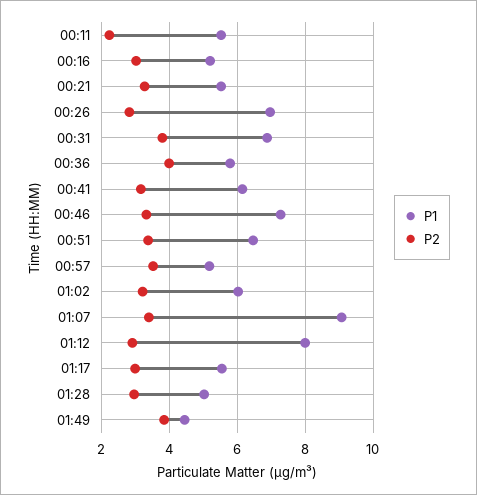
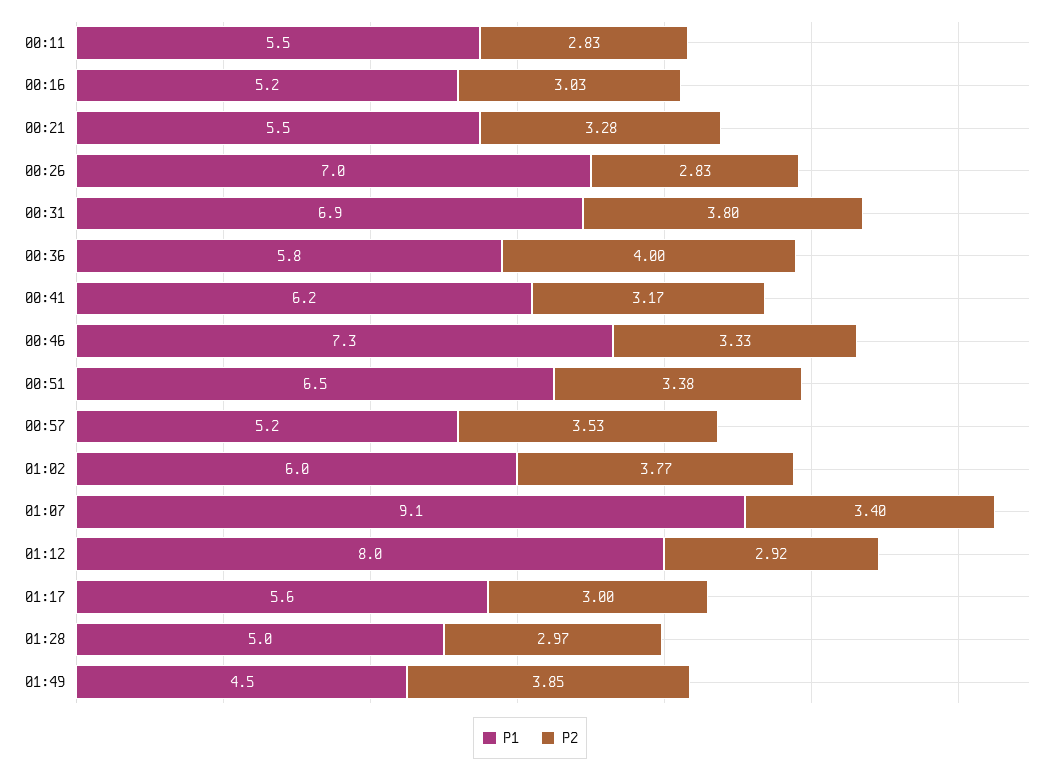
  {
    "P1": {
      "00:11": 5.5,
      "00:16": 5.2,
      "00:21": 5.5,
      "00:26": 7,
      "00:31": 6.9,
      "00:36": 5.8,
      "00:41": 6.2,
      "00:46": 7.3,
      "00:51": 6.5,
      "00:57": 5.2,
      "01:02": 6,
      "01:07": 9.1,
      "01:12": 8,
      "01:17": 5.6,
      "01:28": 5,
      "01:49": 4.5
    },
    "P2": {
-     "00:11": 2.2,
+     "00:11": 2.83,
      "00:16": 3.03,
      "00:21": 3.28,
      "00:26": 2.83,
      "00:31": 3.8,
      "00:36": 4,
      "00:41": 3.17,
      "00:46": 3.33,
      "00:51": 3.38,
      "00:57": 3.53,
-     "01:02": 3.2,
+     "01:02": 3.77,
      "01:07": 3.4,
      "01:12": 2.92,
      "01:17": 3,
      "01:28": 2.97,
      "01:49": 3.85
    }
  }

